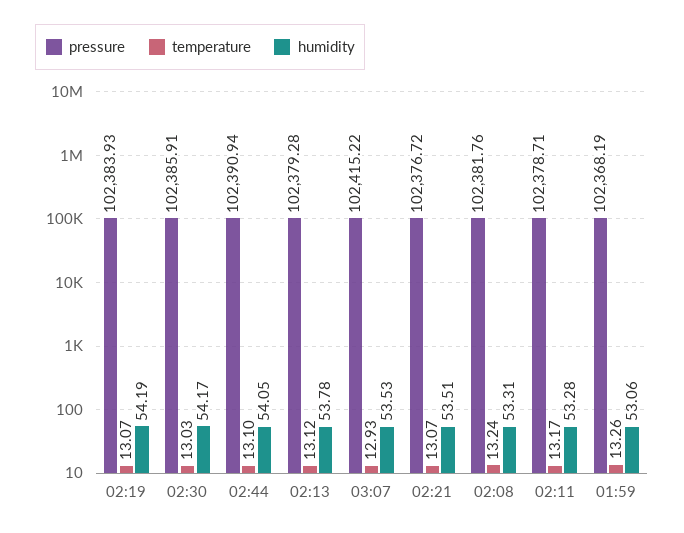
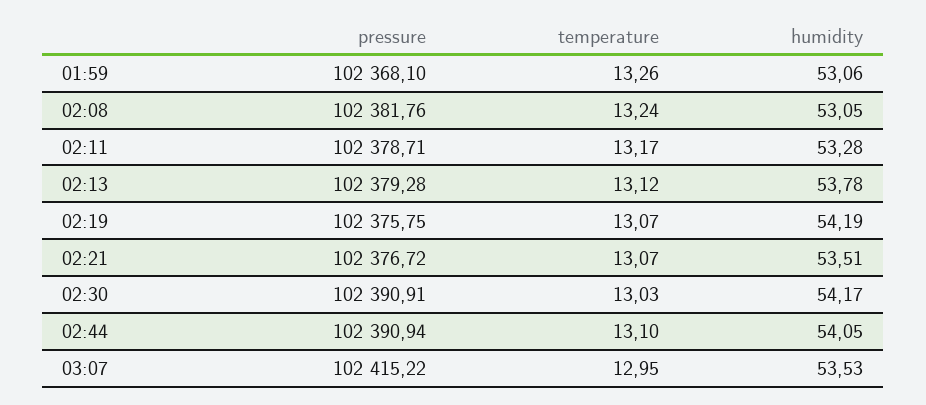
  {
    "pressure": {
-     "02:19": 102383.93,
+     "02:19": 102375.75,
-     "02:30": 102385.91,
+     "02:30": 102390.91,
      "02:44": 102390.94,
      "02:13": 102379.28,
      "03:07": 102415.22,
      "02:21": 102376.72,
      "02:08": 102381.76,
      "02:11": 102378.71,
-     "01:59": 102368.19
+     "01:59": 102368.1
    },
    "temperature": {
      "02:19": 13.07,
      "02:30": 13.03,
      "02:44": 13.1,
      "02:13": 13.12,
-     "03:07": 12.93,
+     "03:07": 12.95,
      "02:21": 13.07,
      "02:08": 13.24,
      "02:11": 13.17,
      "01:59": 13.26
    },
    "humidity": {
      "02:19": 54.19,
      "02:30": 54.17,
      "02:44": 54.05,
      "02:13": 53.78,
      "03:07": 53.53,
      "02:21": 53.51,
-     "02:08": 53.31,
+     "02:08": 53.05,
      "02:11": 53.28,
      "01:59": 53.06
    }
  }

